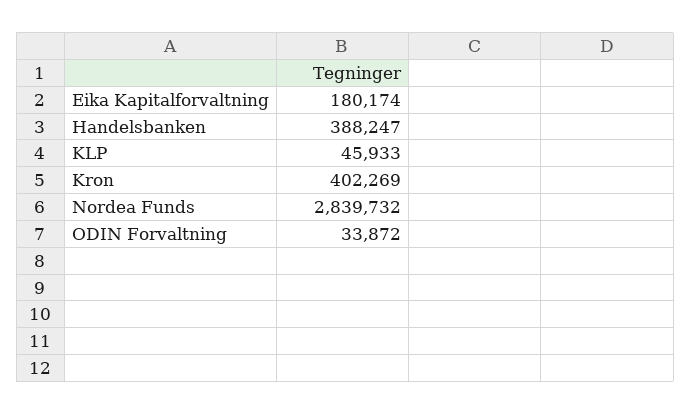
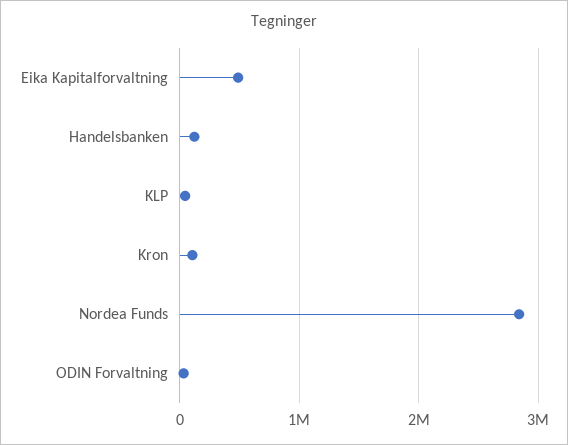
  {
-   "Eika Kapitalforvaltning": 180174,
+   "Eika Kapitalforvaltning": 500000,
-   "Handelsbanken": 388247,
+   "Handelsbanken": 100000,
    "KLP": 45933,
-   "Kron": 402269,
+   "Kron": 100000,
    "Nordea Funds": 2839732,
    "ODIN Forvaltning": 33872
  }

